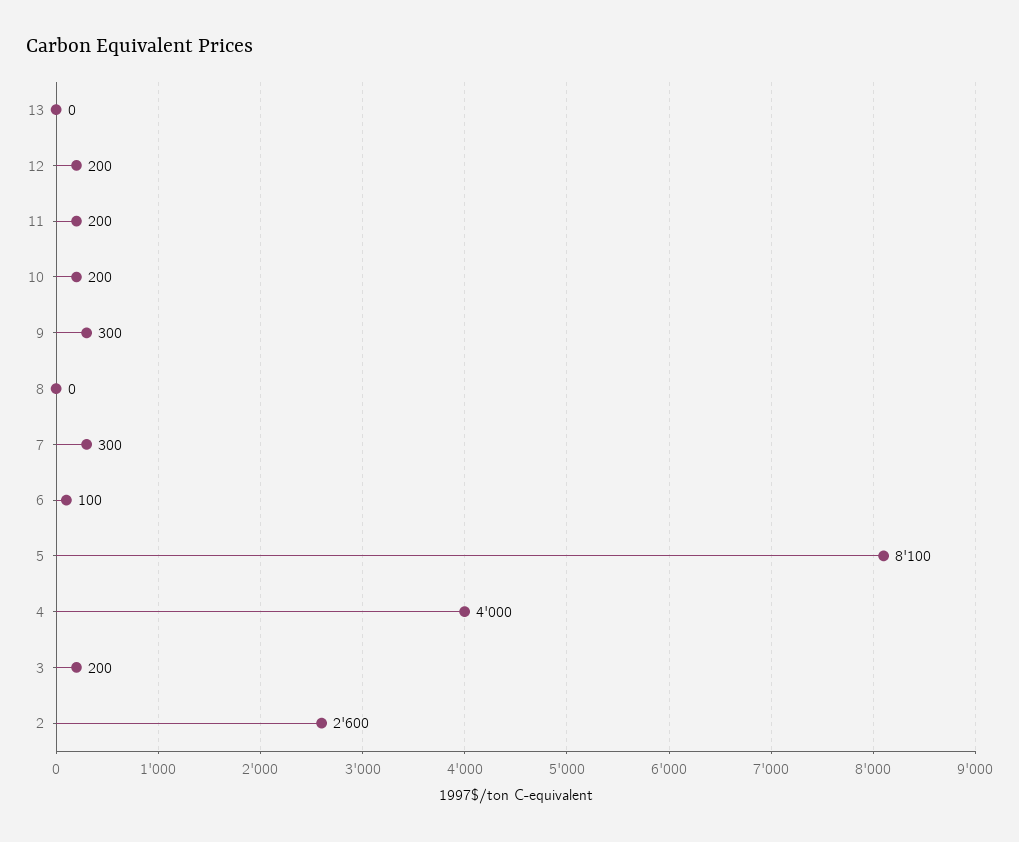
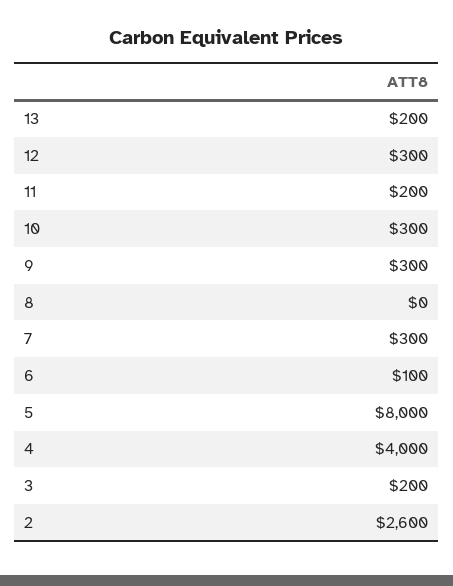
  {
-   "13": 0,
+   "13": 200,
-   "12": 200,
+   "12": 300,
    "11": 200,
-   "10": 200,
+   "10": 300,
    "9": 300,
    "8": 0,
    "7": 300,
    "6": 100,
-   "5": 8100,
+   "5": 8000,
    "4": 4000,
    "3": 200,
    "2": 2600
  }

